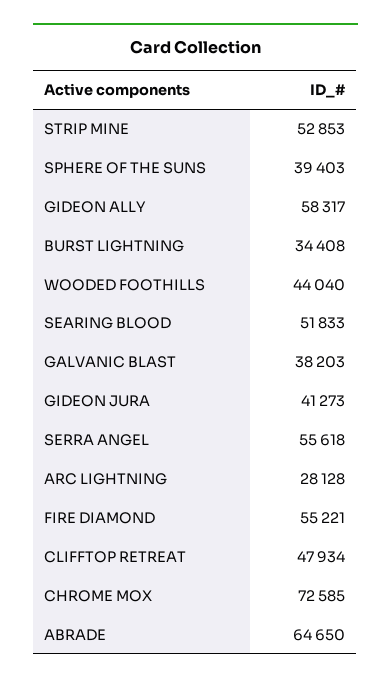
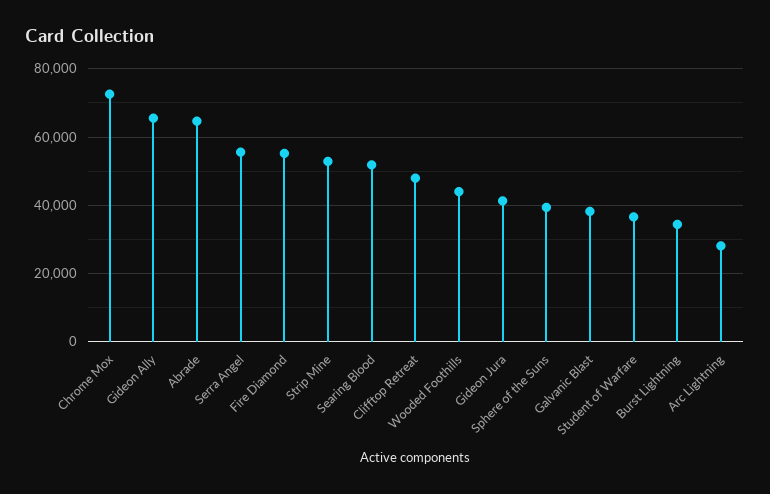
  {
    "STRIP MINE": 52853,
    "SPHERE OF THE SUNS": 39403,
-   "GIDEON ALLY": 58317,
+   "GIDEON ALLY": 66000,
    "BURST LIGHTNING": 34408,
    "WOODED FOOTHILLS": 44040,
    "SEARING BLOOD": 51833,
    "GALVANIC BLAST": 38203,
    "GIDEON JURA": 41273,
    "SERRA ANGEL": 55618,
    "ARC LIGHTNING": 28128,
    "FIRE DIAMOND": 55221,
    "CLIFFTOP RETREAT": 47934,
    "CHROME MOX": 72585,
-   "ABRADE": 64650
+   "ABRADE": 64650,
+   "Student of Warfare": 36000
  }

